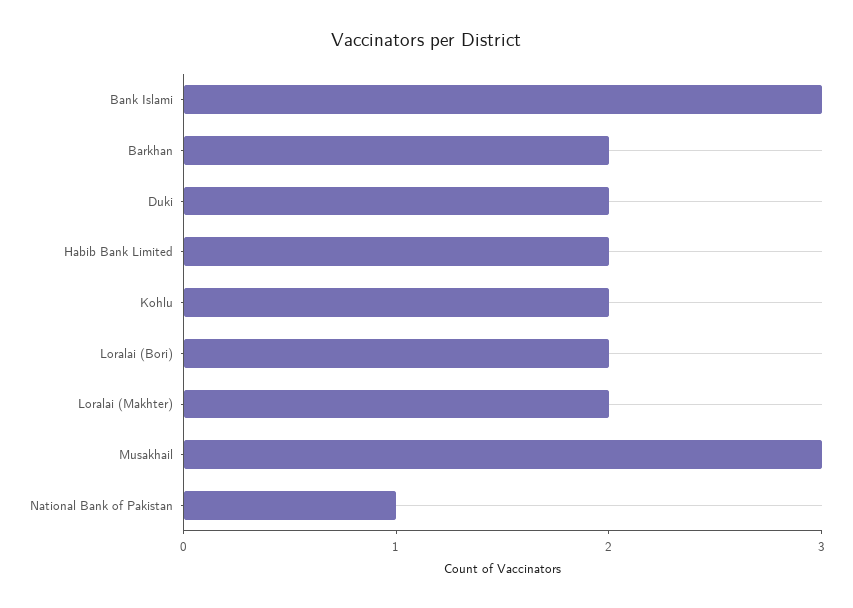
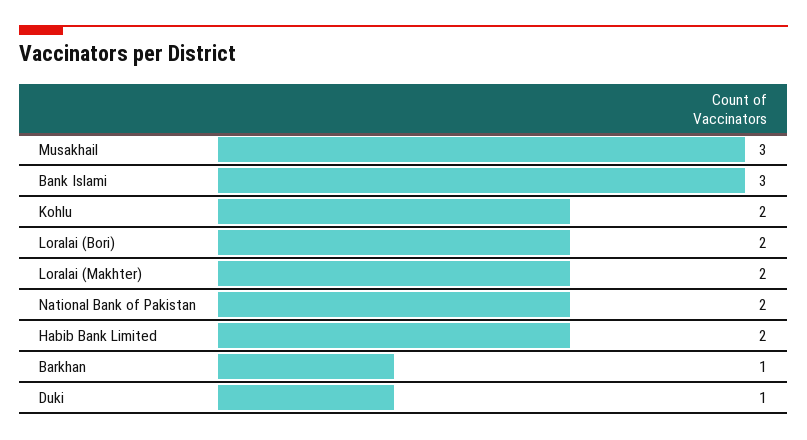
  {
    "Bank Islami": 3,
-   "Barkhan": 2,
+   "Barkhan": 1,
-   "Duki": 2,
+   "Duki": 1,
    "Habib Bank Limited": 2,
    "Kohlu": 2,
    "Loralai (Bori)": 2,
    "Loralai (Makhter)": 2,
    "Musakhail": 3,
-   "National Bank of Pakistan": 1
+   "National Bank of Pakistan": 2
  }

